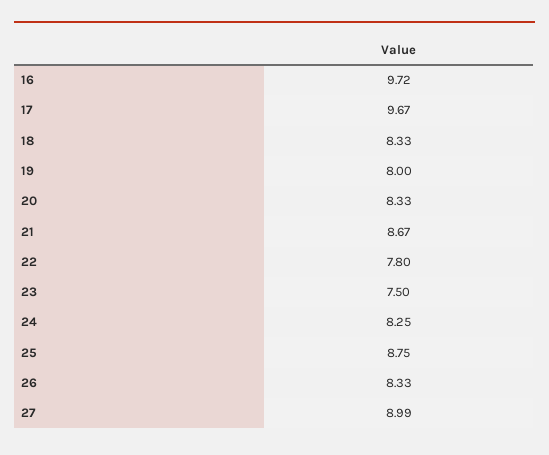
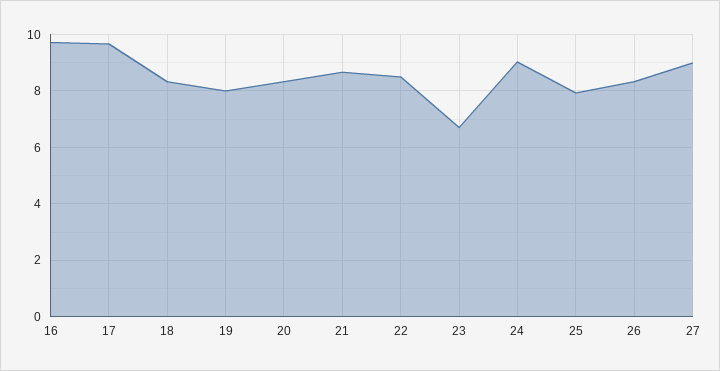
  {
    "16": 9.72,
    "17": 9.67,
    "18": 8.33,
    "19": 8,
    "20": 8.33,
    "21": 8.67,
-   "22": 7.8,
+   "22": 8.5,
-   "23": 7.5,
+   "23": 6.75,
-   "24": 8.25,
+   "24": 9,
-   "25": 8.75,
+   "25": 8,
    "26": 8.33,
    "27": 8.99
  }

